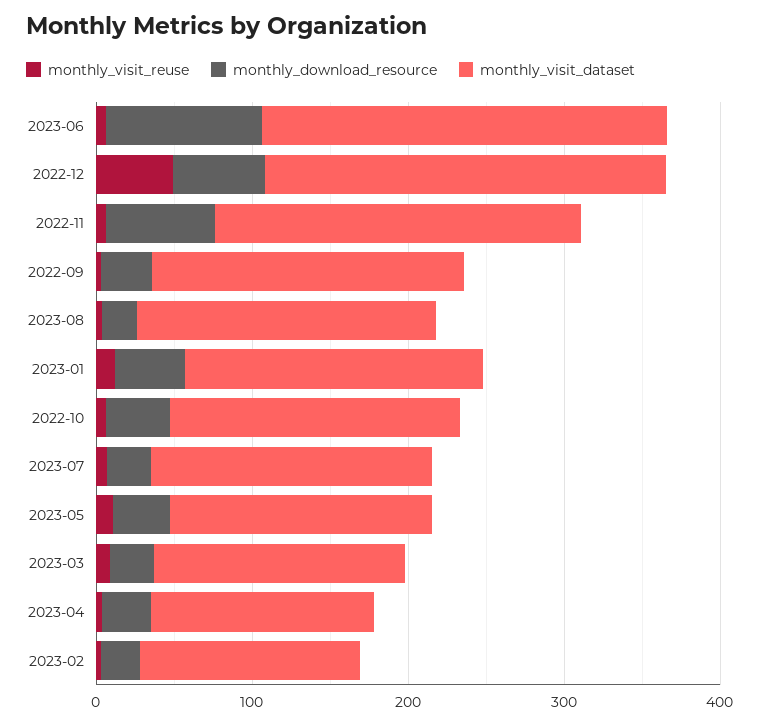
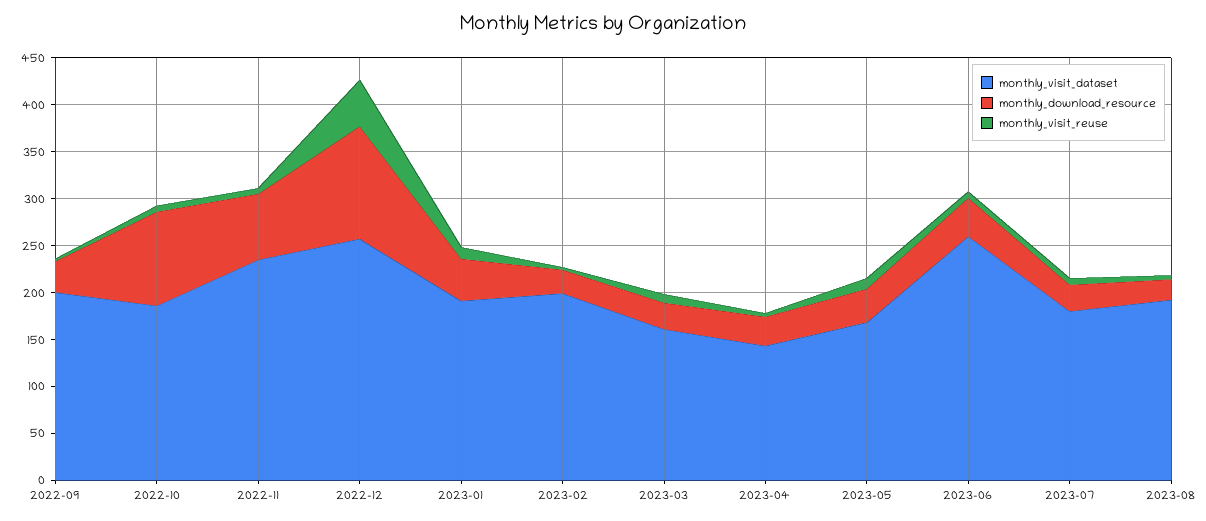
  {
    "monthly_visit_reuse": {
      "2023-06": 10,
      "2022-12": 50,
      "2022-11": 10,
      "2022-09": 0,
      "2023-08": 0,
      "2023-01": 10,
      "2022-10": 10,
      "2023-07": 10,
      "2023-05": 10,
      "2023-03": 10,
      "2023-04": 0,
      "2023-02": 0
    },
    "monthly_download_resource": {
-     "2023-06": 100,
+     "2023-06": 40,
-     "2022-12": 60,
+     "2022-12": 120,
      "2022-11": 70,
      "2022-09": 30,
      "2023-08": 20,
      "2023-01": 50,
-     "2022-10": 40,
+     "2022-10": 100,
      "2023-07": 30,
      "2023-05": 40,
      "2023-03": 30,
      "2023-04": 30,
      "2023-02": 30
    },
    "monthly_visit_dataset": {
      "2023-06": 260,
      "2022-12": 260,
      "2022-11": 240,
      "2022-09": 200,
      "2023-08": 190,
      "2023-01": 190,
      "2022-10": 190,
      "2023-07": 180,
      "2023-05": 170,
      "2023-03": 160,
      "2023-04": 140,
-     "2023-02": 140
+     "2023-02": 200
    }
  }

